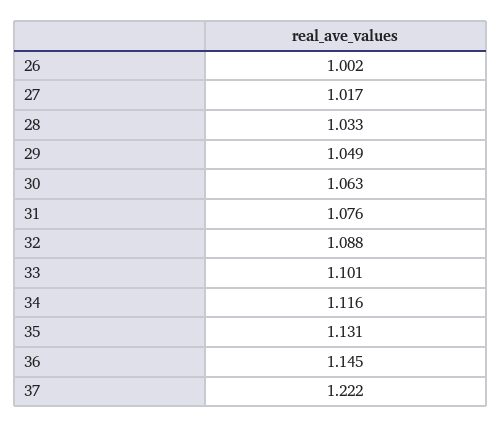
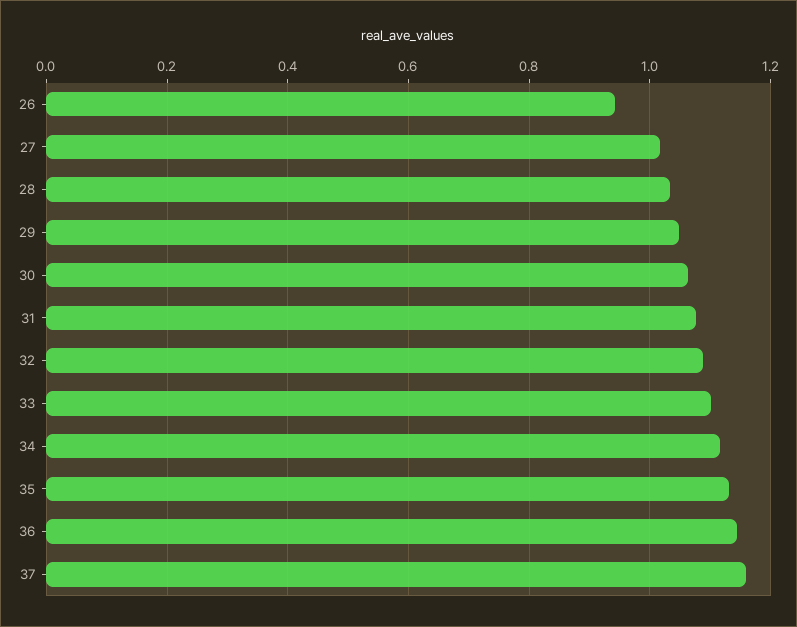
  {
-   "26": 1.002,
+   "26": 0.94,
    "27": 1.017,
    "28": 1.033,
    "29": 1.049,
    "30": 1.063,
    "31": 1.076,
    "32": 1.088,
    "33": 1.101,
    "34": 1.116,
    "35": 1.131,
    "36": 1.145,
-   "37": 1.222
+   "37": 1.16
  }

